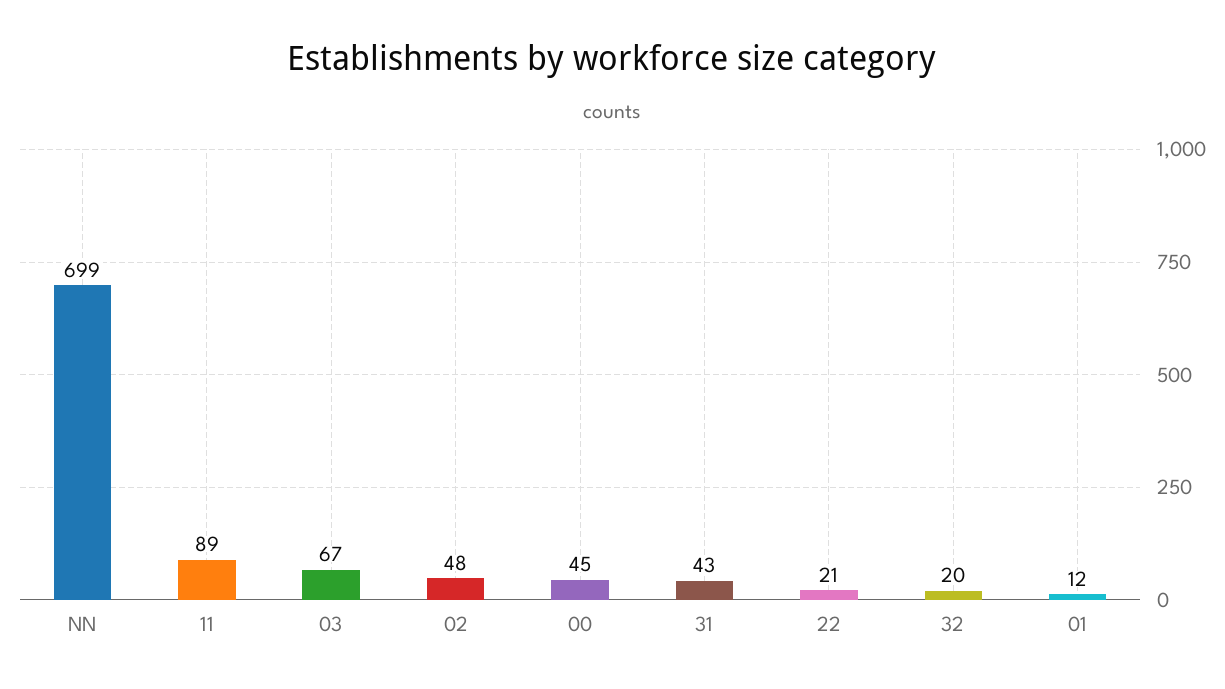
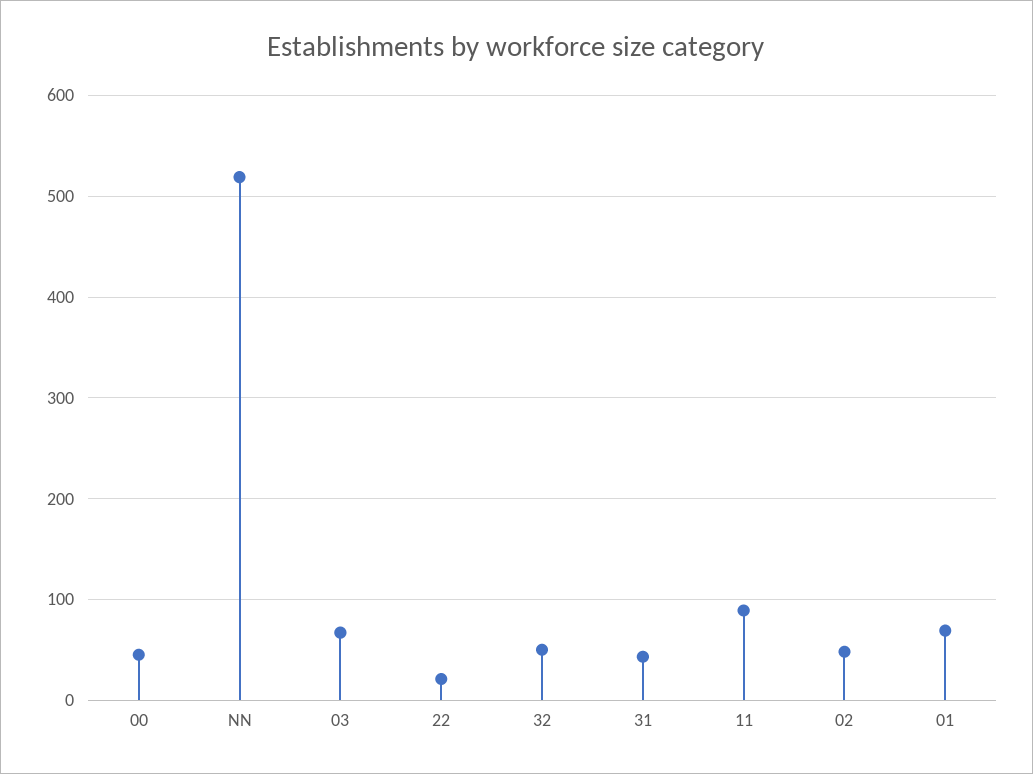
  {
-   "NN": 699,
+   "NN": 520,
    "11": 89,
    "03": 67,
    "02": 48,
    "00": 45,
    "31": 43,
    "22": 21,
-   "32": 20,
+   "32": 50,
-   "01": 12
+   "01": 70
  }

